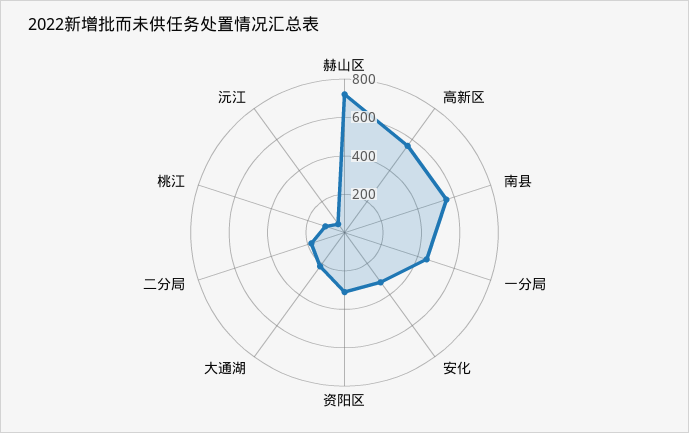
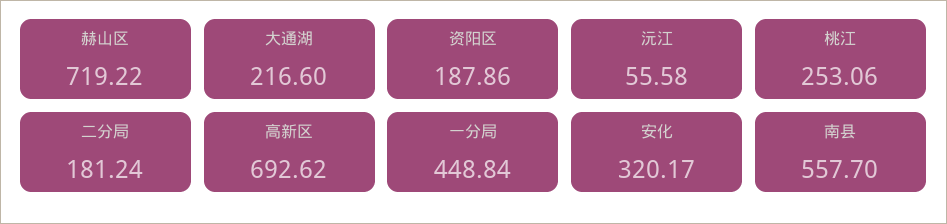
  {
    "赫山区": 719.22,
-   "高新区": 550,
+   "高新区": 692.62,
    "南县": 557.7,
    "一分局": 448.84,
    "安化": 320.17,
-   "资阳区": 300,
+   "资阳区": 187.86,
    "大通湖": 216.6,
    "二分局": 181.24,
-   "桃江": 100,
+   "桃江": 253.06,
    "沅江": 55.58
  }

